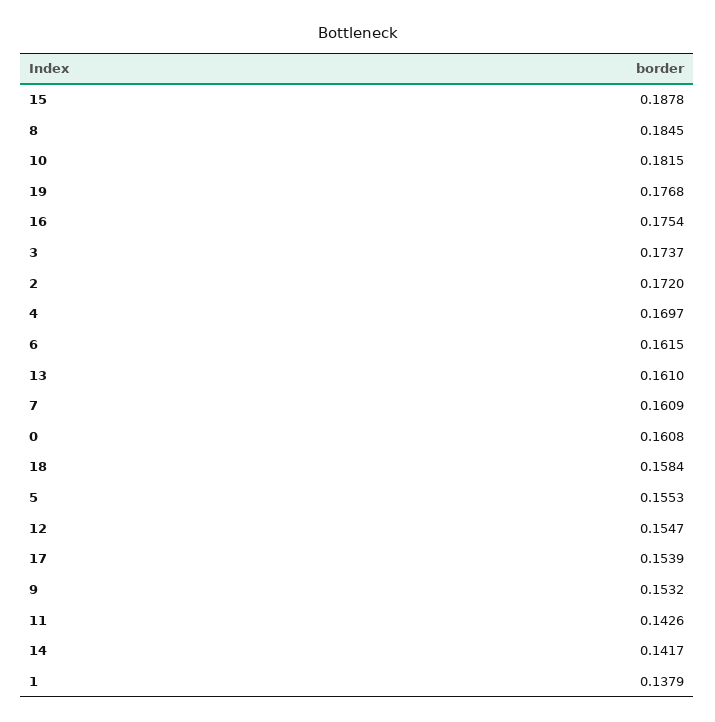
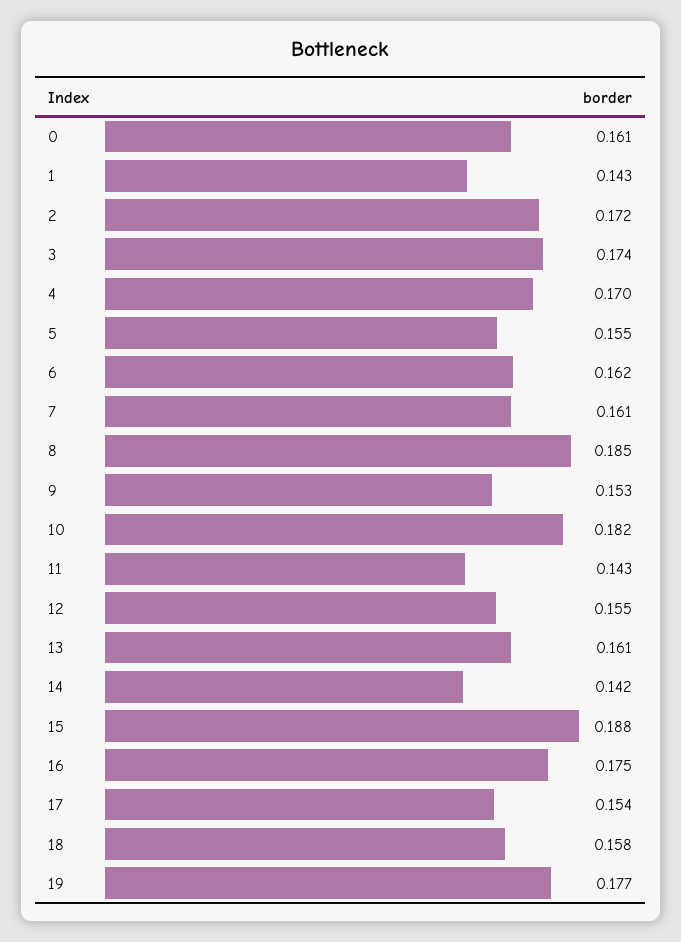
  {
    "15": 0.1878,
    "8": 0.1845,
    "10": 0.1815,
    "19": 0.1768,
    "16": 0.1754,
    "3": 0.1737,
    "2": 0.172,
    "4": 0.1697,
    "6": 0.1615,
    "13": 0.161,
    "7": 0.1609,
    "0": 0.1608,
    "18": 0.1584,
    "5": 0.1553,
    "12": 0.1547,
    "17": 0.1539,
    "9": 0.1532,
    "11": 0.1426,
    "14": 0.1417,
-   "1": 0.1379
+   "1": 0.143
  }

